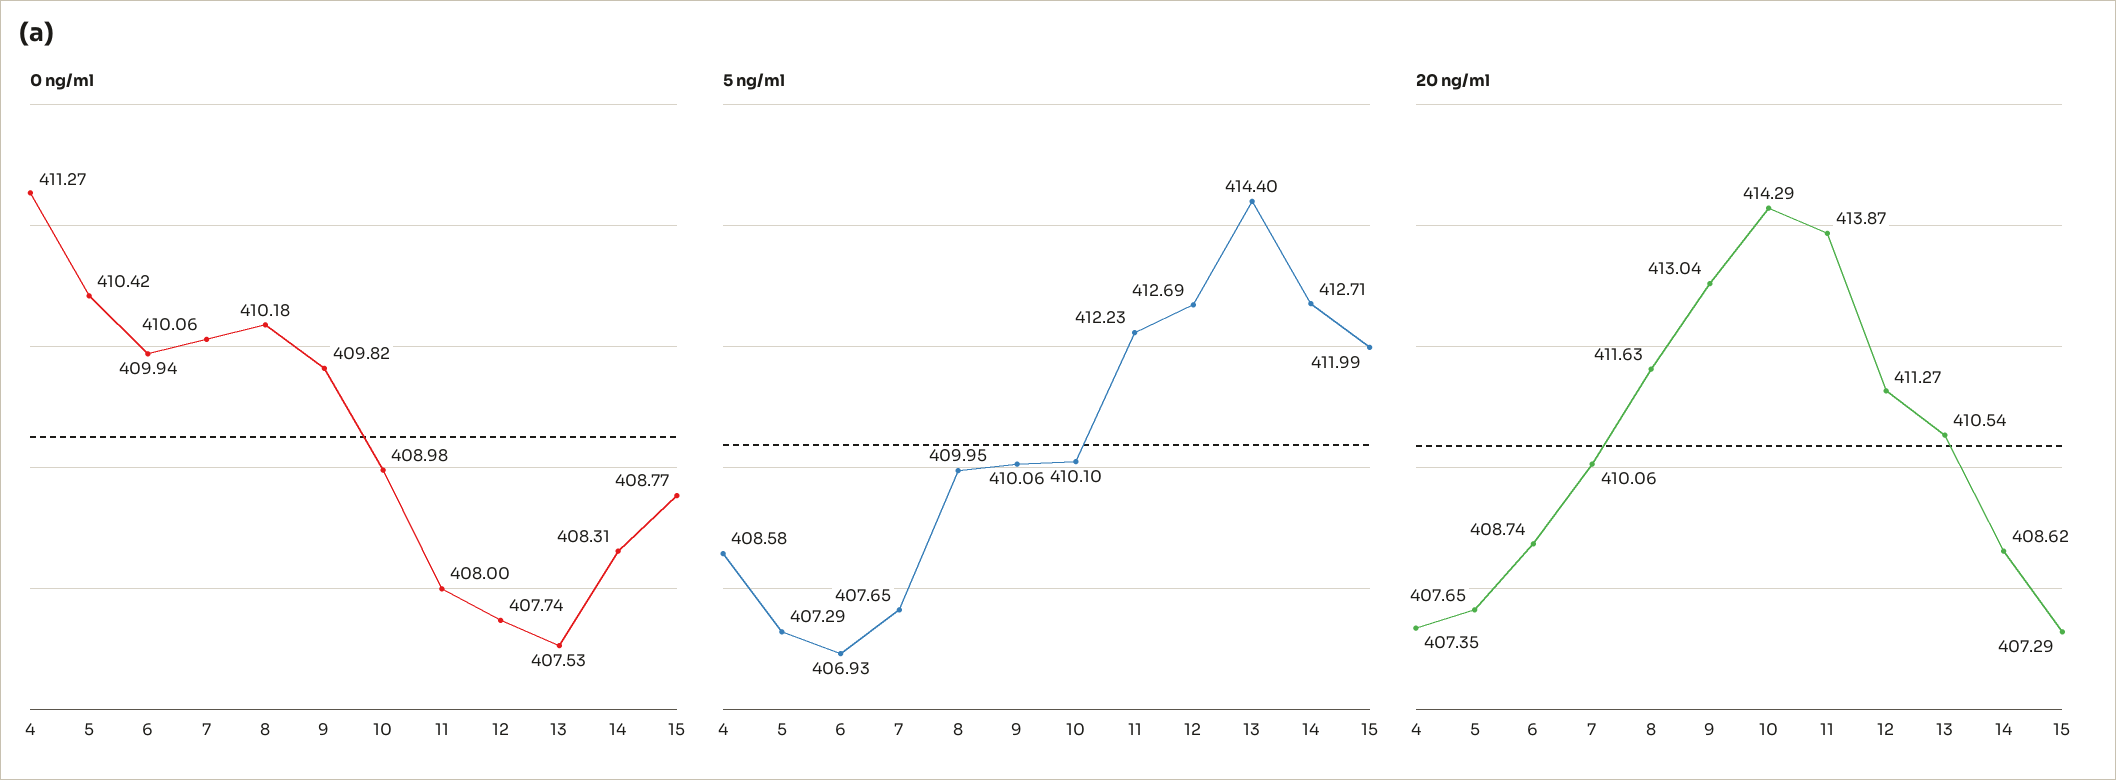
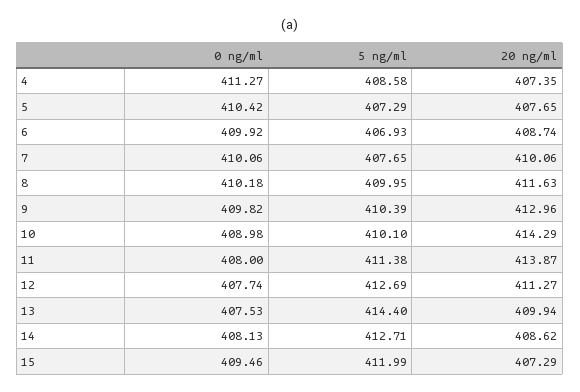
  {
    "0 ng/ml": {
      "4": 411.27,
      "5": 410.42,
-     "6": 409.94,
+     "6": 409.92,
      "7": 410.06,
      "8": 410.18,
      "9": 409.82,
      "10": 408.98,
      "11": 408,
      "12": 407.74,
      "13": 407.53,
-     "14": 408.31,
+     "14": 408.13,
-     "15": 408.77
+     "15": 409.46
    },
    "5 ng/ml": {
      "4": 408.58,
      "5": 407.29,
      "6": 406.93,
      "7": 407.65,
      "8": 409.95,
-     "9": 410.06,
+     "9": 410.39,
      "10": 410.1,
-     "11": 412.23,
+     "11": 411.38,
      "12": 412.69,
      "13": 414.4,
      "14": 412.71,
      "15": 411.99
    },
    "20 ng/ml": {
      "4": 407.35,
      "5": 407.65,
      "6": 408.74,
      "7": 410.06,
      "8": 411.63,
-     "9": 413.04,
+     "9": 412.96,
      "10": 414.29,
      "11": 413.87,
      "12": 411.27,
-     "13": 410.54,
+     "13": 409.94,
      "14": 408.62,
      "15": 407.29
    }
  }

